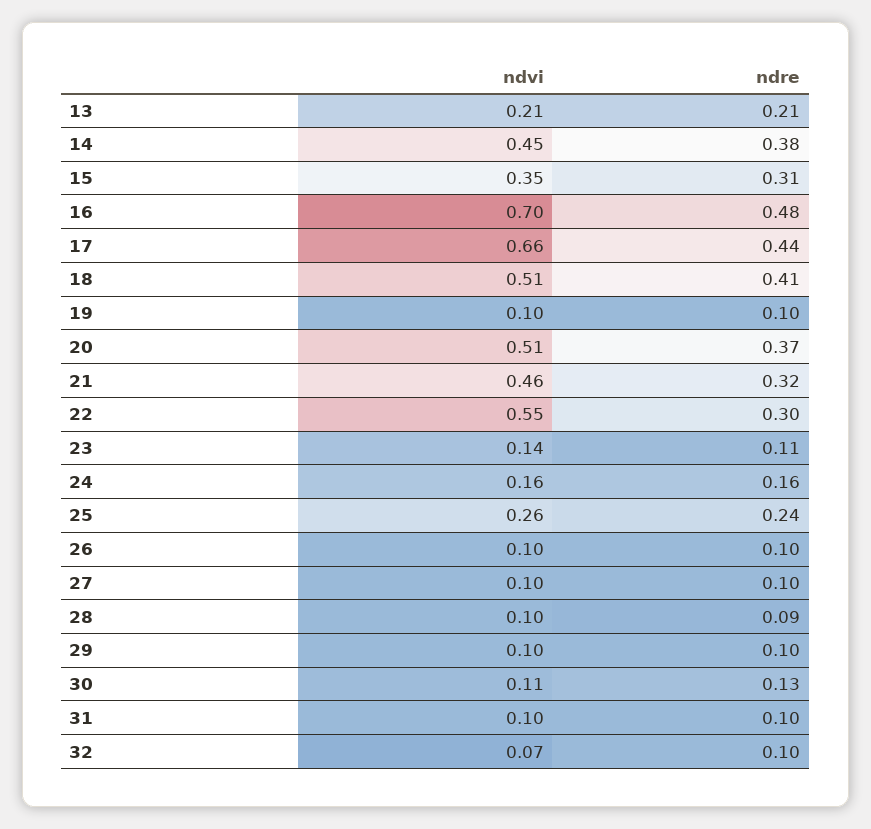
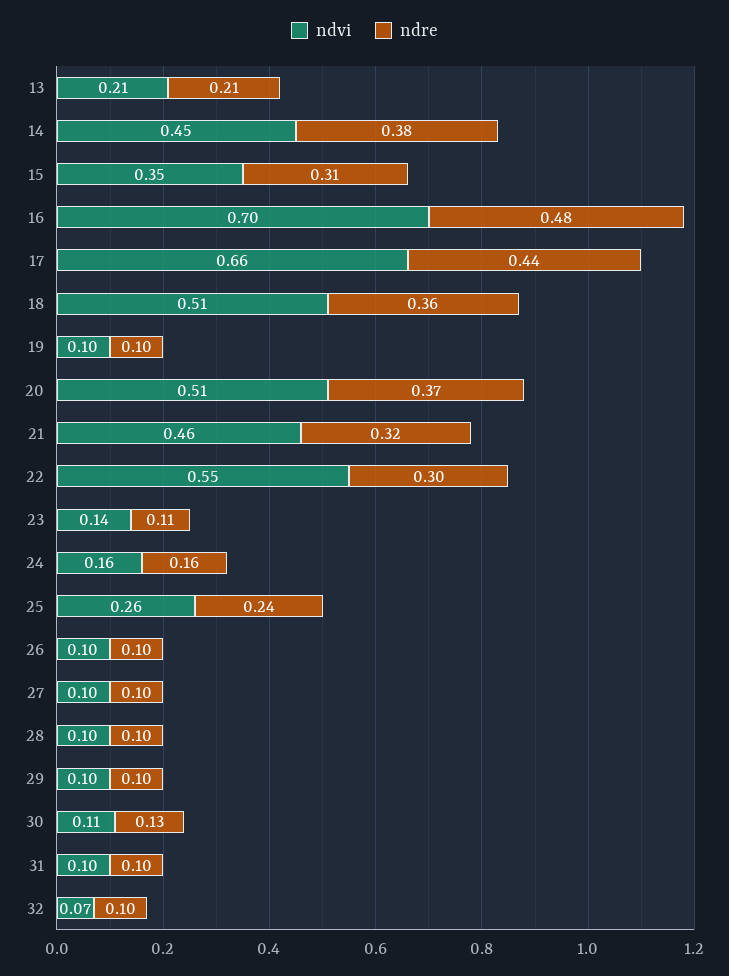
  {
    "ndvi": {
      "13": 0.21,
      "14": 0.45,
      "15": 0.35,
      "16": 0.7,
      "17": 0.66,
      "18": 0.51,
      "19": 0.1,
      "20": 0.51,
      "21": 0.46,
      "22": 0.55,
      "23": 0.14,
      "24": 0.16,
      "25": 0.26,
      "26": 0.1,
      "27": 0.1,
      "28": 0.1,
      "29": 0.1,
      "30": 0.11,
      "31": 0.1,
      "32": 0.07
    },
    "ndre": {
      "13": 0.21,
      "14": 0.38,
      "15": 0.31,
      "16": 0.48,
      "17": 0.44,
-     "18": 0.41,
+     "18": 0.36,
      "19": 0.1,
      "20": 0.37,
      "21": 0.32,
      "22": 0.3,
      "23": 0.11,
      "24": 0.16,
      "25": 0.24,
      "26": 0.1,
      "27": 0.1,
-     "28": 0.09,
+     "28": 0.1,
      "29": 0.1,
      "30": 0.13,
      "31": 0.1,
      "32": 0.1
    }
  }

